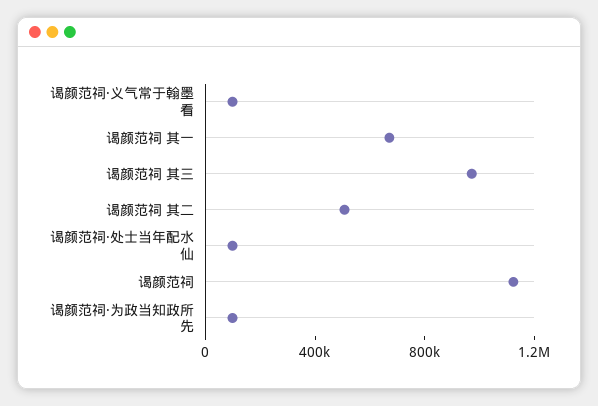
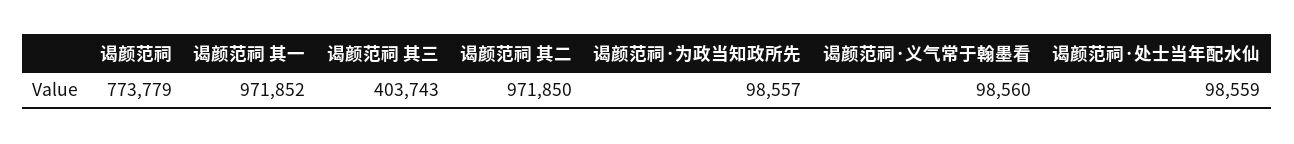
  {
    "谒颜范祠·义气常于翰墨看": 98560,
-   "谒颜范祠 其一": 700000,
+   "谒颜范祠 其一": 971852,
-   "谒颜范祠 其三": 1000000,
+   "谒颜范祠 其三": 403743,
-   "谒颜范祠 其二": 500000,
+   "谒颜范祠 其二": 971850,
    "谒颜范祠·处士当年配水仙": 98559,
-   "谒颜范祠": 1100000,
+   "谒颜范祠": 773779,
    "谒颜范祠·为政当知政所先": 98557
  }

